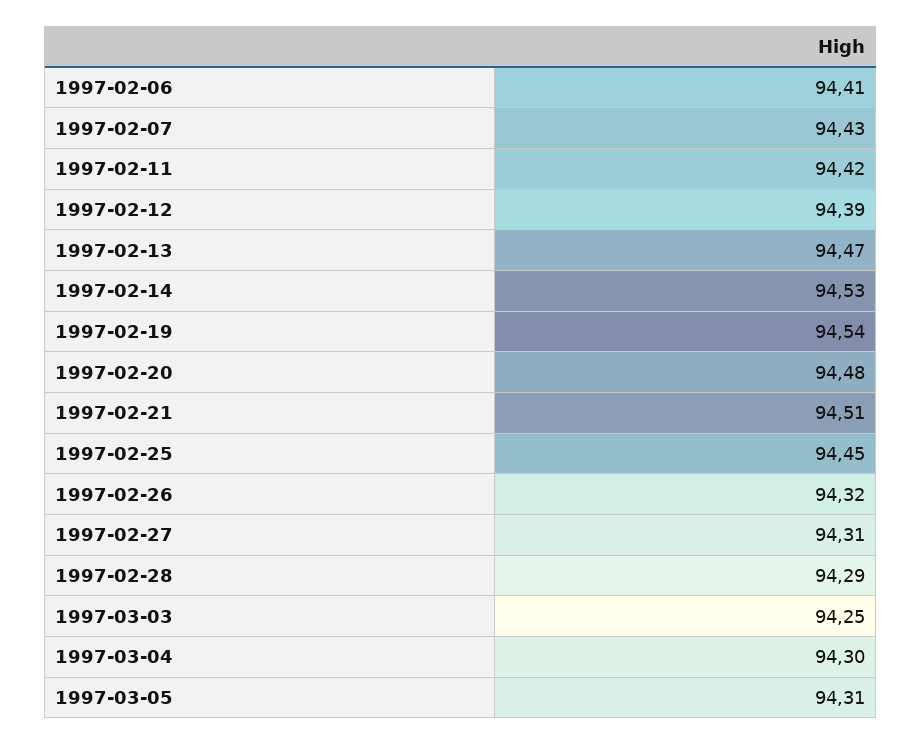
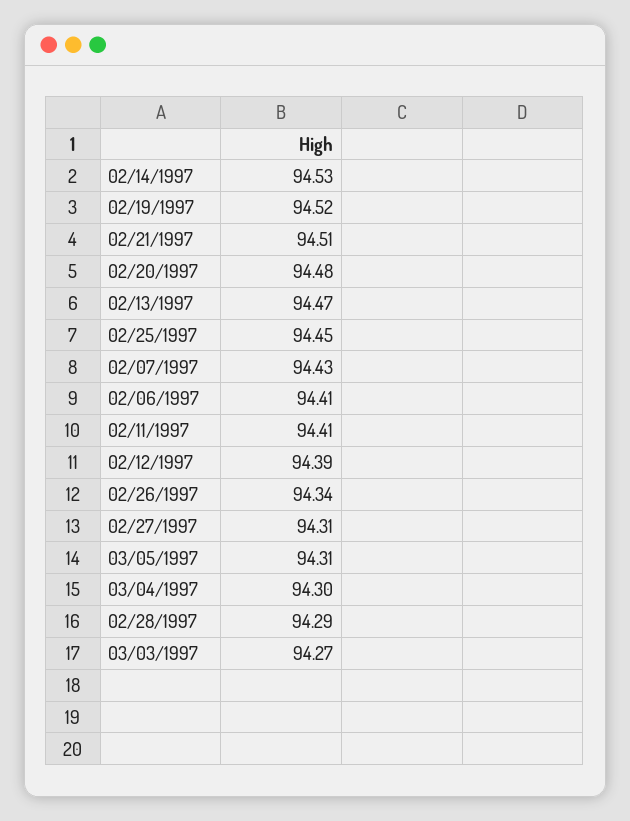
  {
    "1997-02-06": 94.41,
    "1997-02-07": 94.43,
-   "1997-02-11": 94.42,
+   "1997-02-11": 94.41,
    "1997-02-12": 94.39,
    "1997-02-13": 94.47,
    "1997-02-14": 94.53,
-   "1997-02-19": 94.54,
+   "1997-02-19": 94.52,
    "1997-02-20": 94.48,
    "1997-02-21": 94.51,
    "1997-02-25": 94.45,
-   "1997-02-26": 94.32,
+   "1997-02-26": 94.34,
    "1997-02-27": 94.31,
    "1997-02-28": 94.29,
-   "1997-03-03": 94.25,
+   "1997-03-03": 94.27,
    "1997-03-04": 94.3,
    "1997-03-05": 94.31
  }

